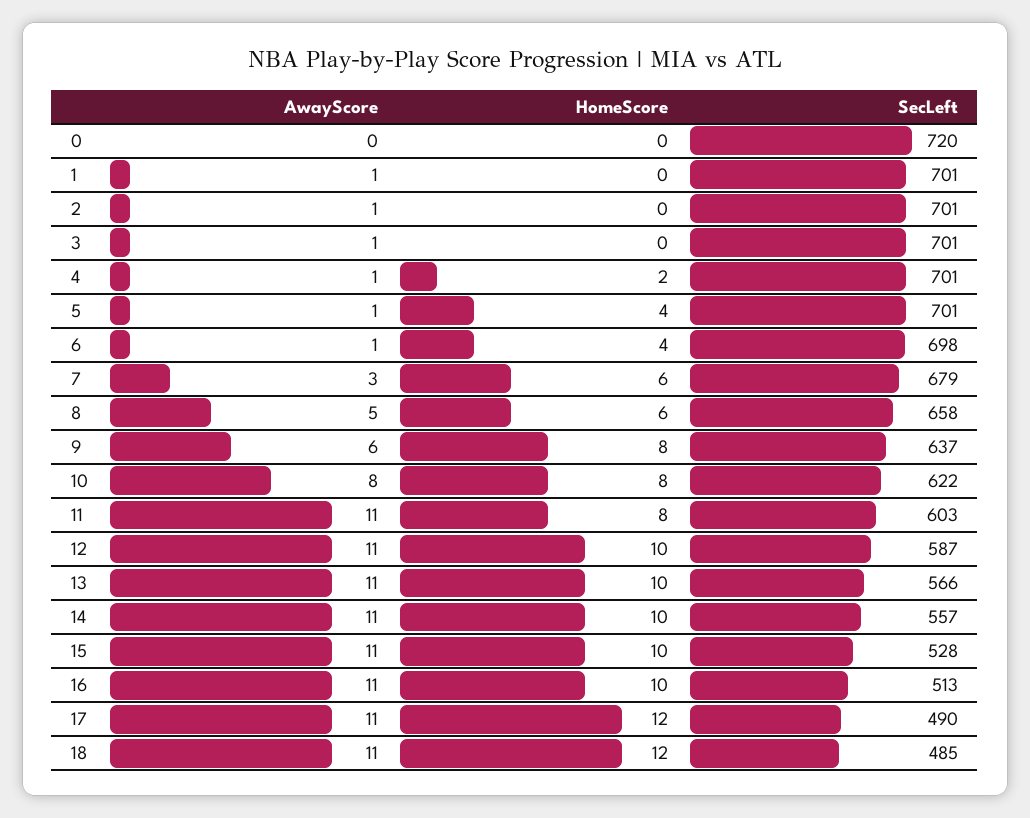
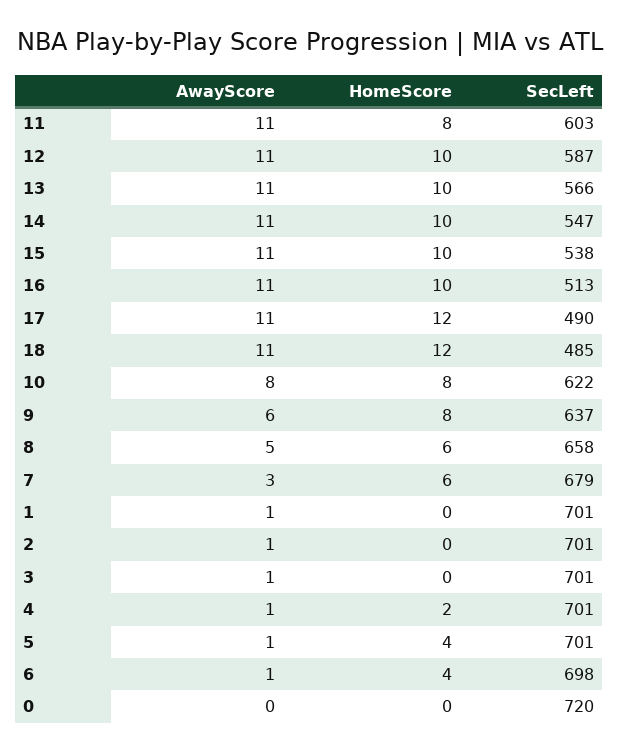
  {
    "AwayScore": {
      "0": 0,
      "1": 1,
      "2": 1,
      "3": 1,
      "4": 1,
      "5": 1,
      "6": 1,
      "7": 3,
      "8": 5,
      "9": 6,
      "10": 8,
      "11": 11,
      "12": 11,
      "13": 11,
      "14": 11,
      "15": 11,
      "16": 11,
      "17": 11,
      "18": 11
    },
    "HomeScore": {
      "0": 0,
      "1": 0,
      "2": 0,
      "3": 0,
      "4": 2,
      "5": 4,
      "6": 4,
      "7": 6,
      "8": 6,
      "9": 8,
      "10": 8,
      "11": 8,
      "12": 10,
      "13": 10,
      "14": 10,
      "15": 10,
      "16": 10,
      "17": 12,
      "18": 12
    },
    "SecLeft": {
      "0": 720,
      "1": 701,
      "2": 701,
      "3": 701,
      "4": 701,
      "5": 701,
      "6": 698,
      "7": 679,
      "8": 658,
      "9": 637,
      "10": 622,
      "11": 603,
      "12": 587,
      "13": 566,
-     "14": 557,
+     "14": 547,
-     "15": 528,
+     "15": 538,
      "16": 513,
      "17": 490,
      "18": 485
    }
  }

